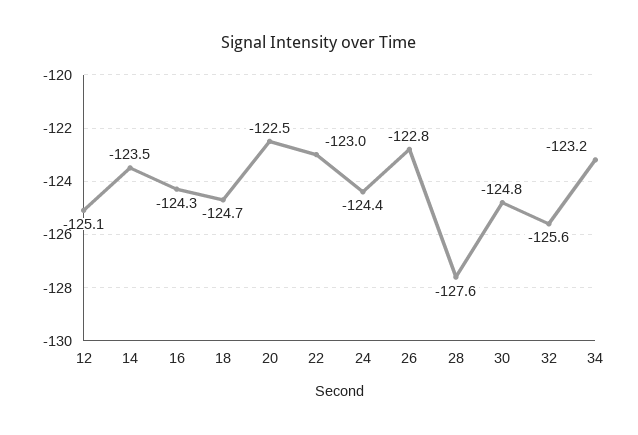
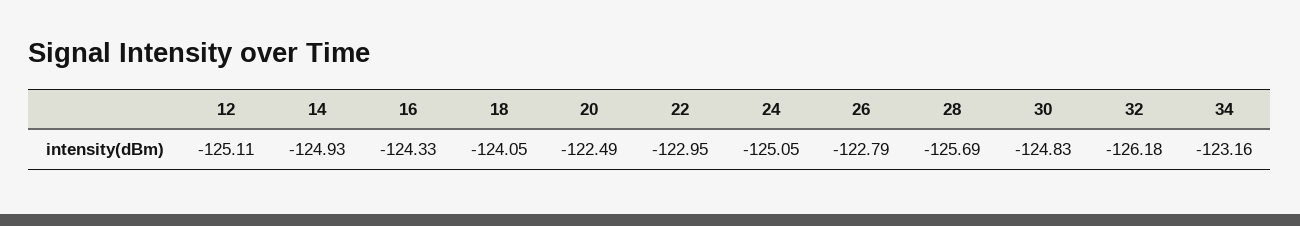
  {
    "12": -125.11,
-   "14": -123.5,
+   "14": -124.93,
    "16": -124.33,
-   "18": -124.7,
+   "18": -124.05,
    "20": -122.49,
    "22": -122.95,
-   "24": -124.4,
+   "24": -125.05,
    "26": -122.79,
-   "28": -127.6,
+   "28": -125.69,
    "30": -124.83,
-   "32": -125.6,
+   "32": -126.18,
    "34": -123.16
  }

